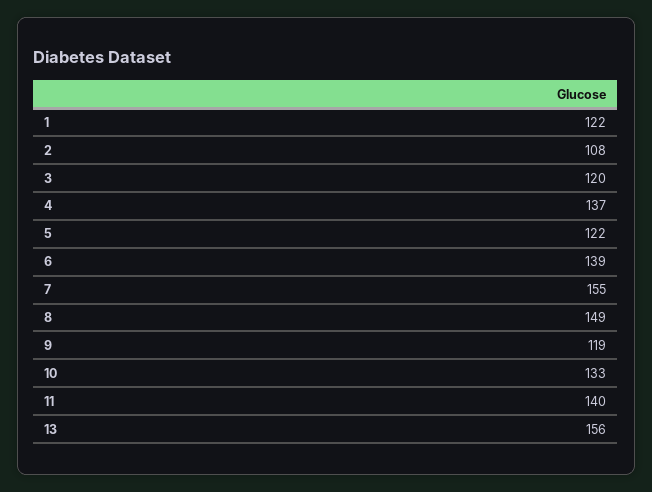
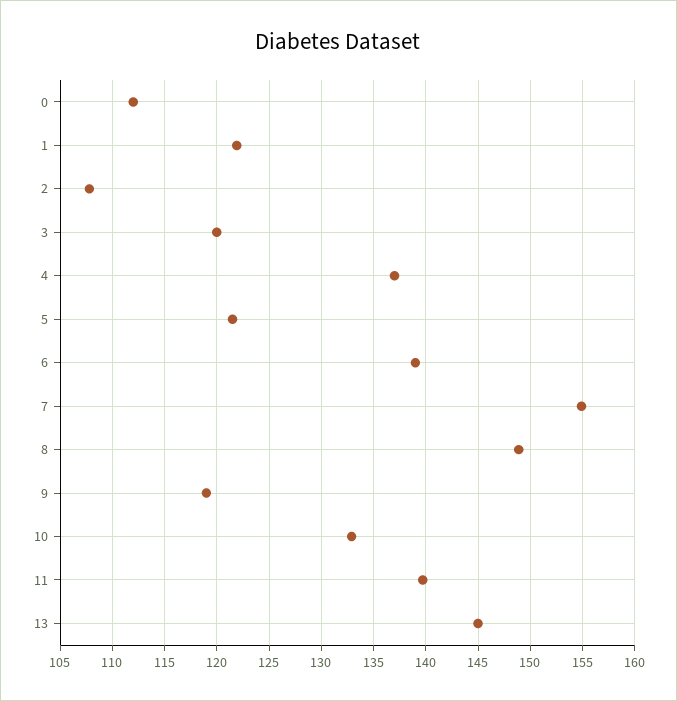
  {
    "1": 122,
    "2": 108,
    "3": 120,
    "4": 137,
    "5": 122,
    "6": 139,
    "7": 155,
    "8": 149,
    "9": 119,
    "10": 133,
    "11": 140,
-   "13": 156
+   "13": 145,
+   "0": 112
  }

